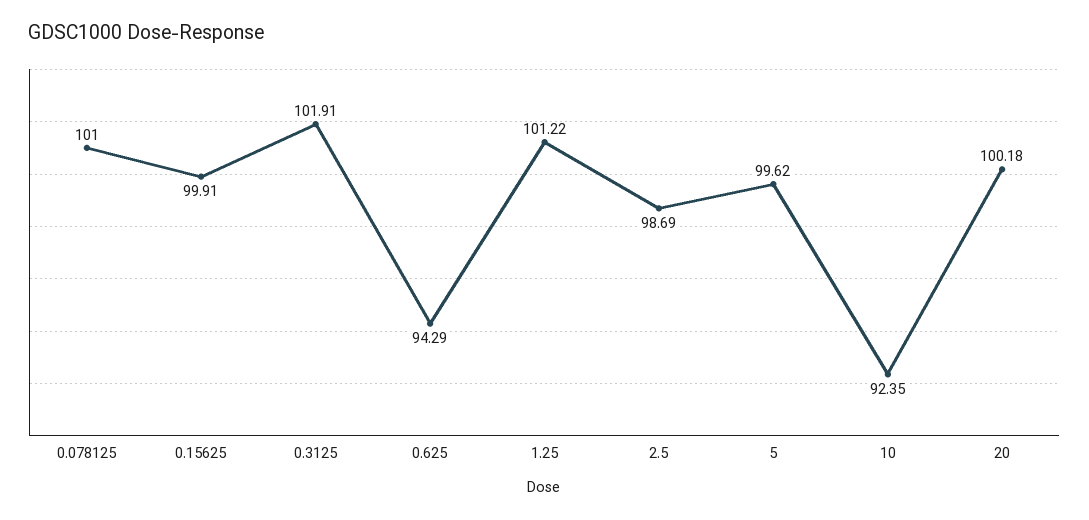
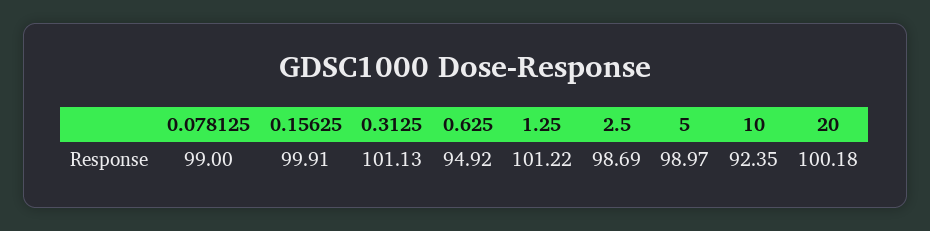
  {
-   "0.078125": 101,
+   "0.078125": 99,
    "0.15625": 99.91,
-   "0.3125": 101.91,
+   "0.3125": 101.13,
-   "0.625": 94.29,
+   "0.625": 94.92,
    "1.25": 101.22,
    "2.5": 98.69,
-   "5": 99.62,
+   "5": 98.97,
    "10": 92.35,
    "20": 100.18
  }

